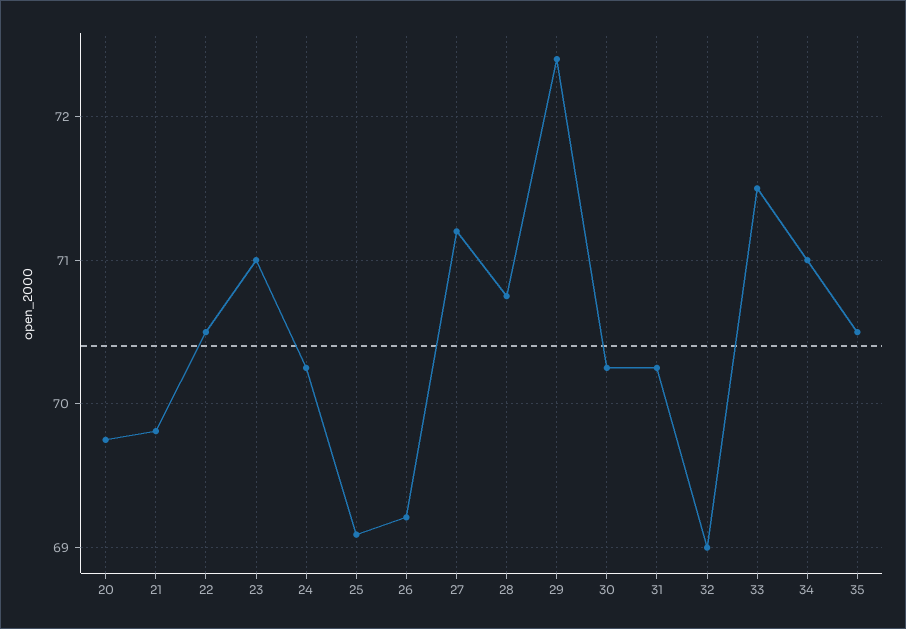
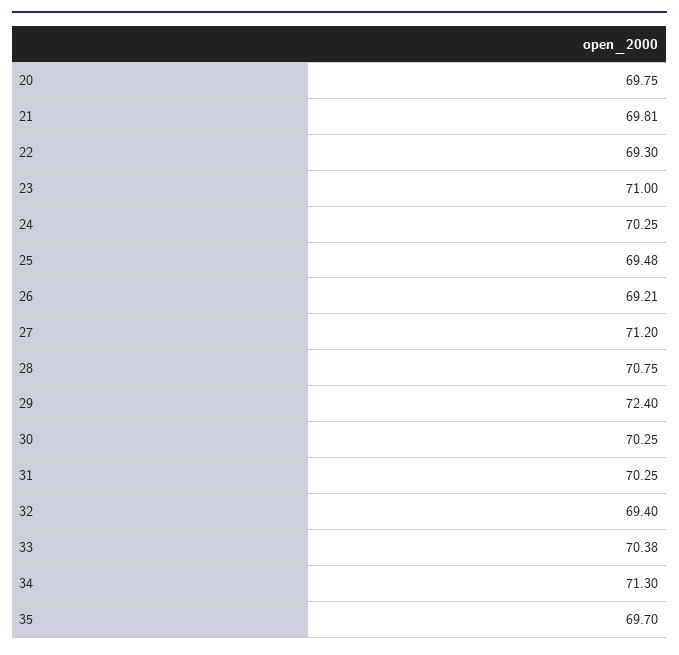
  {
    "20": 69.75,
    "21": 69.81,
-   "22": 70.5,
+   "22": 69.3,
    "23": 71,
    "24": 70.25,
-   "25": 69.1,
+   "25": 69.48,
    "26": 69.21,
    "27": 71.2,
    "28": 70.75,
    "29": 72.4,
    "30": 70.25,
    "31": 70.25,
-   "32": 69,
+   "32": 69.4,
-   "33": 71.5,
+   "33": 70.38,
-   "34": 71,
+   "34": 71.3,
-   "35": 70.5
+   "35": 69.7
  }

